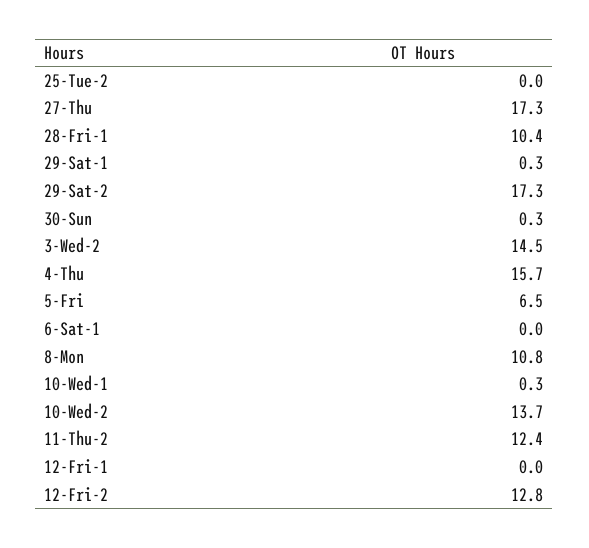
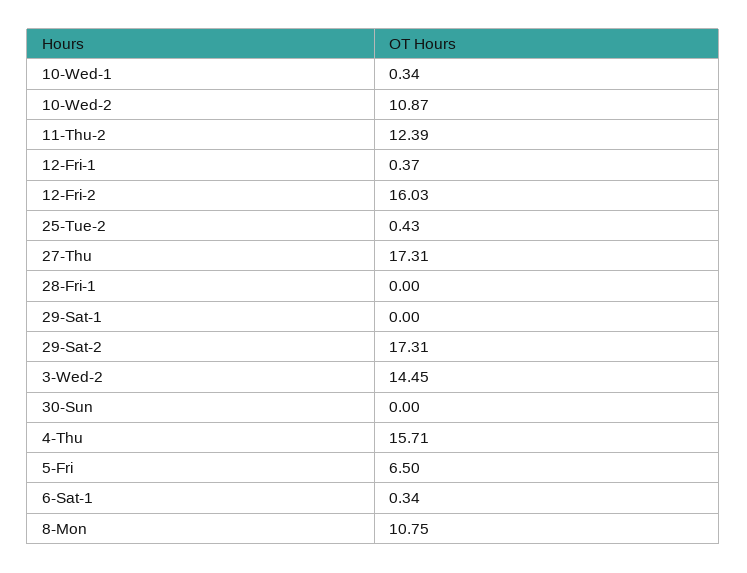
  {
-   "25-Tue-2": 0,
+   "25-Tue-2": 0.43,
    "27-Thu": 17.31,
-   "28-Fri-1": 10.4,
+   "28-Fri-1": 0,
-   "29-Sat-1": 0.3,
+   "29-Sat-1": 0,
    "29-Sat-2": 17.31,
-   "30-Sun": 0.3,
+   "30-Sun": 0,
    "3-Wed-2": 14.45,
    "4-Thu": 15.71,
    "5-Fri": 6.5,
-   "6-Sat-1": 0,
+   "6-Sat-1": 0.34,
    "8-Mon": 10.75,
    "10-Wed-1": 0.34,
-   "10-Wed-2": 13.7,
+   "10-Wed-2": 10.87,
    "11-Thu-2": 12.39,
-   "12-Fri-1": 0,
+   "12-Fri-1": 0.37,
-   "12-Fri-2": 12.8
+   "12-Fri-2": 16.03
  }

